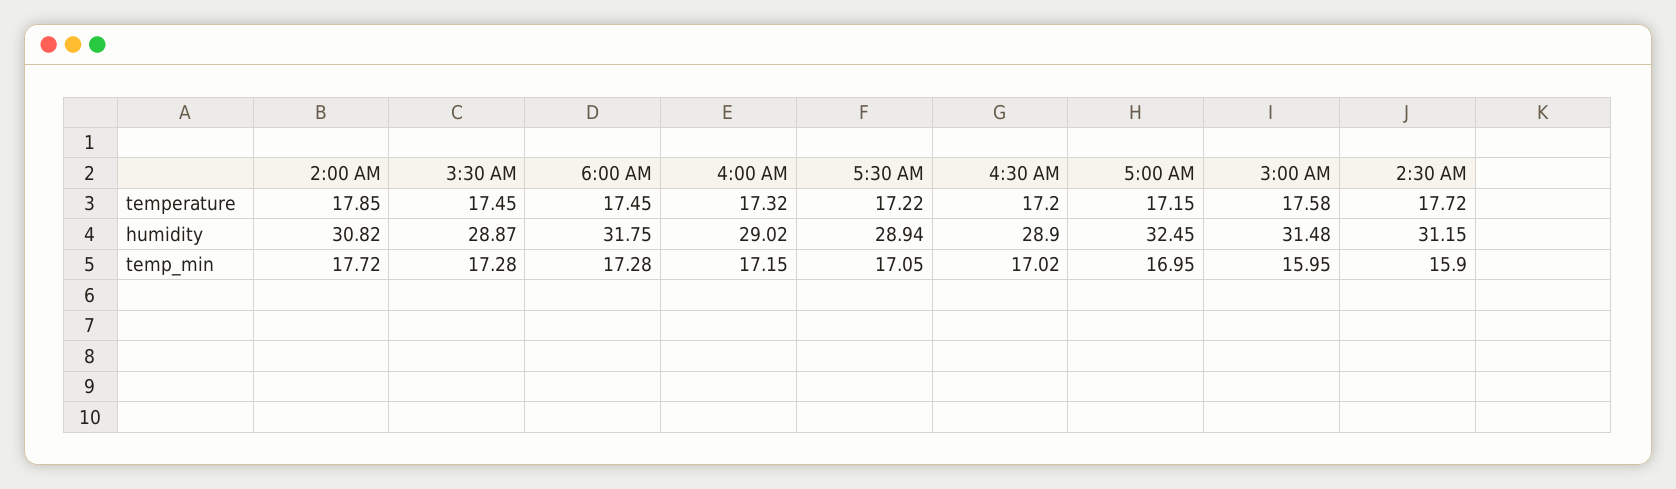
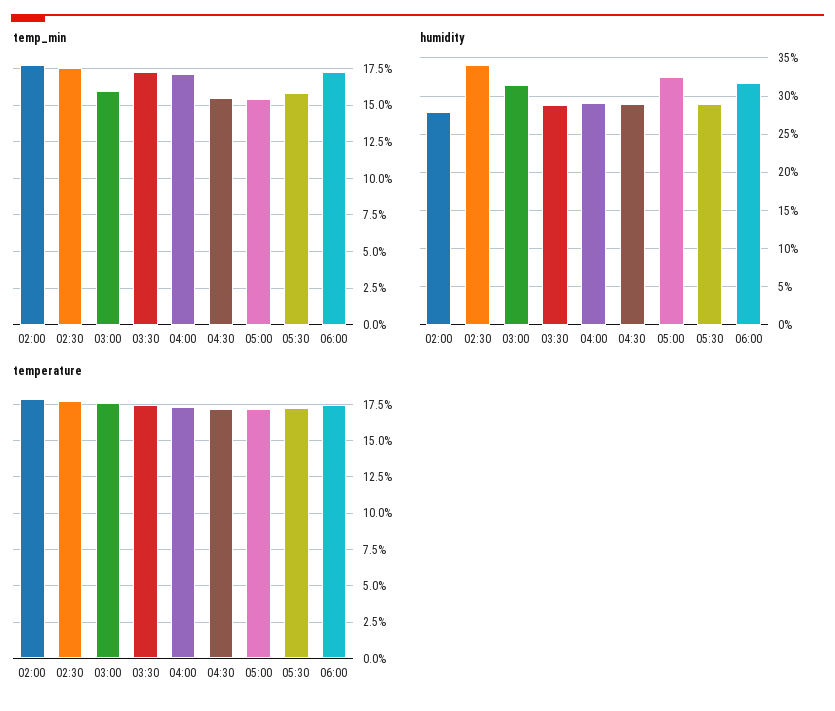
  {
    "temperature": {
      "2:00 AM": 17.85,
      "3:30 AM": 17.45,
      "6:00 AM": 17.45,
      "4:00 AM": 17.32,
      "5:30 AM": 17.22,
      "4:30 AM": 17.2,
      "5:00 AM": 17.15,
      "3:00 AM": 17.58,
      "2:30 AM": 17.72
    },
    "humidity": {
-     "2:00 AM": 30.82,
+     "2:00 AM": 28,
      "3:30 AM": 28.87,
      "6:00 AM": 31.75,
      "4:00 AM": 29.02,
      "5:30 AM": 28.94,
      "4:30 AM": 28.9,
      "5:00 AM": 32.45,
      "3:00 AM": 31.48,
-     "2:30 AM": 31.15
+     "2:30 AM": 34
    },
    "temp_min": {
      "2:00 AM": 17.72,
      "3:30 AM": 17.28,
      "6:00 AM": 17.28,
      "4:00 AM": 17.15,
-     "5:30 AM": 17.05,
+     "5:30 AM": 16,
-     "4:30 AM": 17.02,
+     "4:30 AM": 15.5,
-     "5:00 AM": 16.95,
+     "5:00 AM": 15.5,
      "3:00 AM": 15.95,
-     "2:30 AM": 15.9
+     "2:30 AM": 17.5
    }
  }

